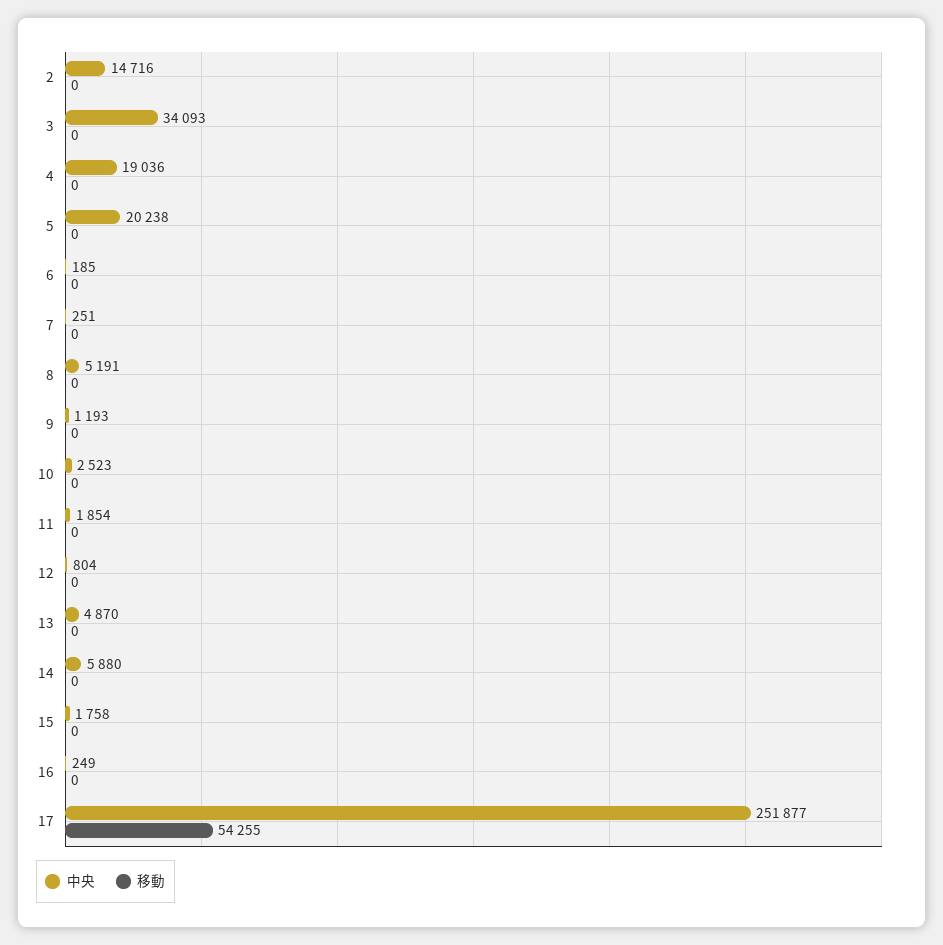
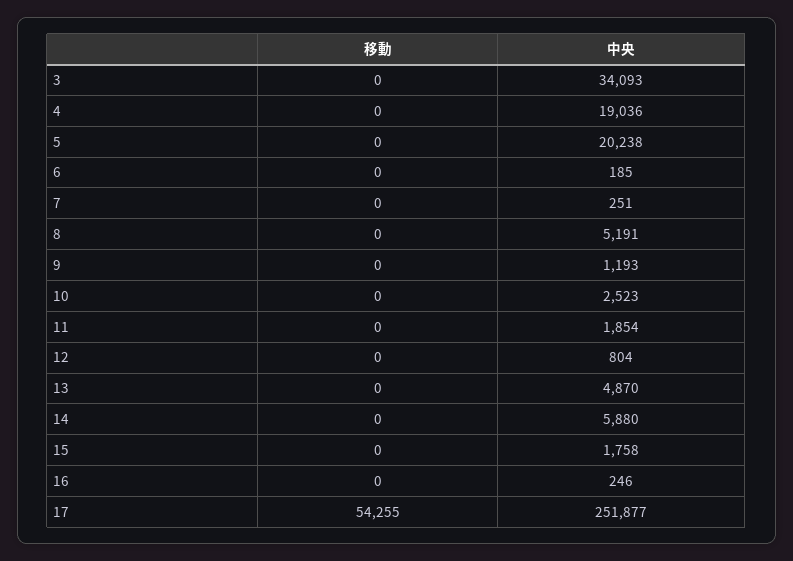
  {
    "中央": {
-     "2": 14716,
      "3": 34093,
      "4": 19036,
      "5": 20238,
      "6": 185,
      "7": 251,
      "8": 5191,
      "9": 1193,
      "10": 2523,
      "11": 1854,
      "12": 804,
      "13": 4870,
      "14": 5880,
      "15": 1758,
-     "16": 249,
+     "16": 246,
      "17": 251877
    },
    "移動": {
-     "2": 0,
      "3": 0,
      "4": 0,
      "5": 0,
      "6": 0,
      "7": 0,
      "8": 0,
      "9": 0,
      "10": 0,
      "11": 0,
      "12": 0,
      "13": 0,
      "14": 0,
      "15": 0,
      "16": 0,
      "17": 54255
    }
  }

